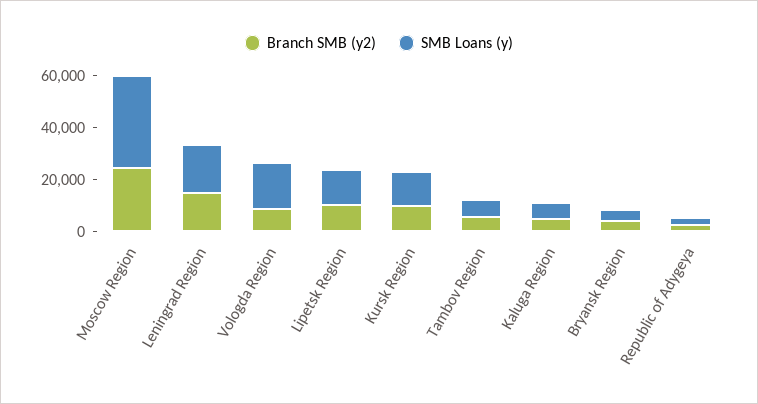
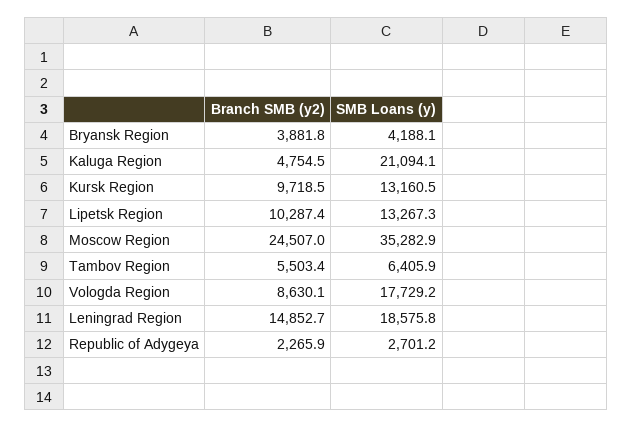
  {
    "Branch SMB (y2)": {
      "Moscow Region": 24507,
      "Leningrad Region": 14852.7,
      "Vologda Region": 8630.1,
      "Lipetsk Region": 10287.4,
      "Kursk Region": 9718.5,
      "Tambov Region": 5503.4,
      "Kaluga Region": 4754.5,
      "Bryansk Region": 3881.8,
      "Republic of Adygeya": 2265.9
    },
    "SMB Loans (y)": {
      "Moscow Region": 35282.9,
      "Leningrad Region": 18575.8,
      "Vologda Region": 17729.2,
      "Lipetsk Region": 13267.3,
      "Kursk Region": 13160.5,
      "Tambov Region": 6405.9,
-     "Kaluga Region": 5000,
+     "Kaluga Region": 21094.1,
      "Bryansk Region": 4188.1,
      "Republic of Adygeya": 2701.2
    }
  }

